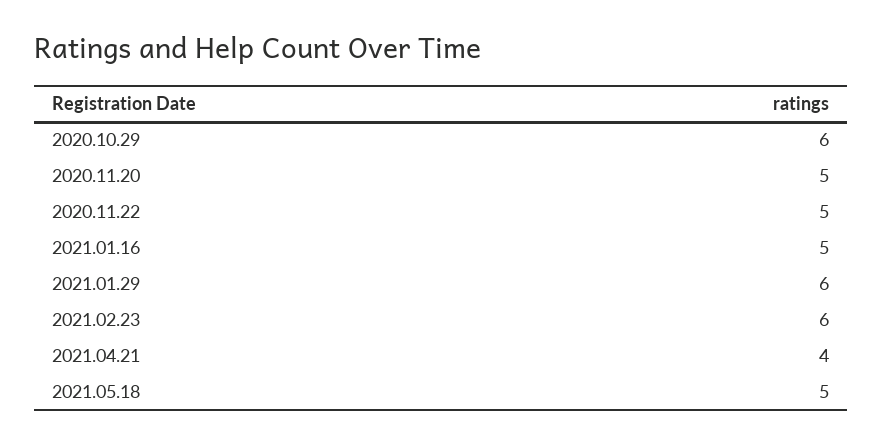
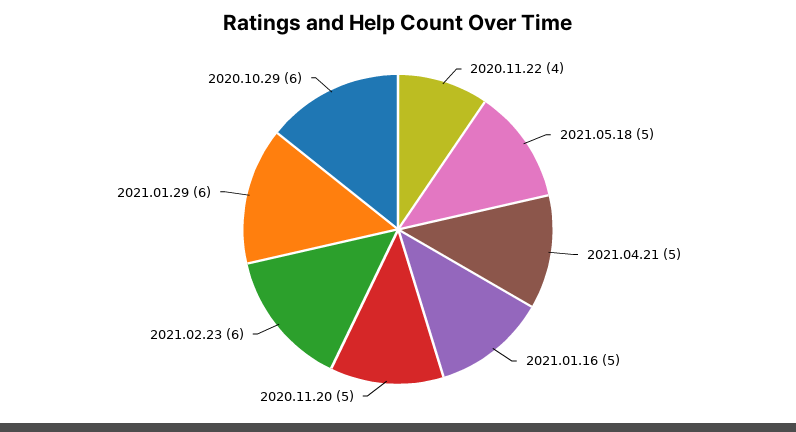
  {
    "2020.10.29": 6,
    "2020.11.20": 5,
-   "2020.11.22": 5,
+   "2020.11.22": 4,
    "2021.01.16": 5,
    "2021.01.29": 6,
    "2021.02.23": 6,
-   "2021.04.21": 4,
+   "2021.04.21": 5,
    "2021.05.18": 5
  }

